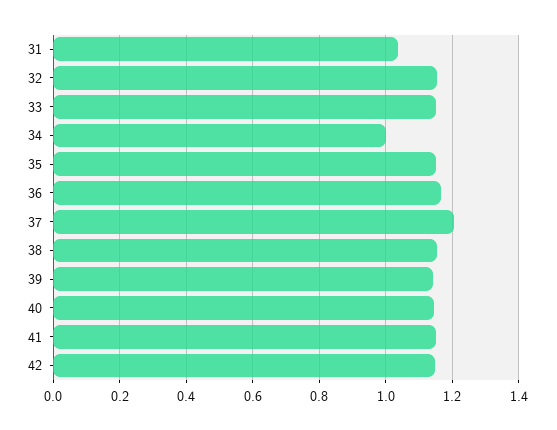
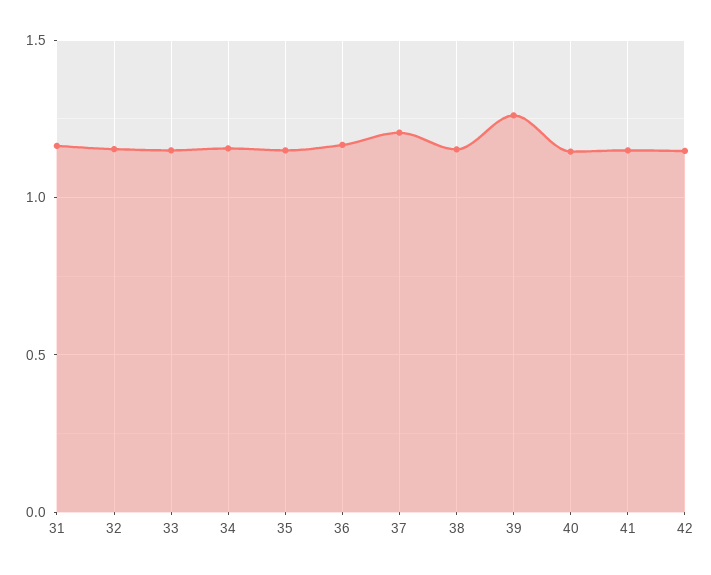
  {
-   "31": 1.04,
+   "31": 1.15,
    "32": 1.16,
    "33": 1.16,
-   "34": 1,
+   "34": 1.15,
    "35": 1.16,
    "36": 1.16,
    "37": 1.2,
    "38": 1.16,
-   "39": 1.14,
+   "39": 1.25,
    "40": 1.14,
    "41": 1.16,
    "42": 1.14
  }

